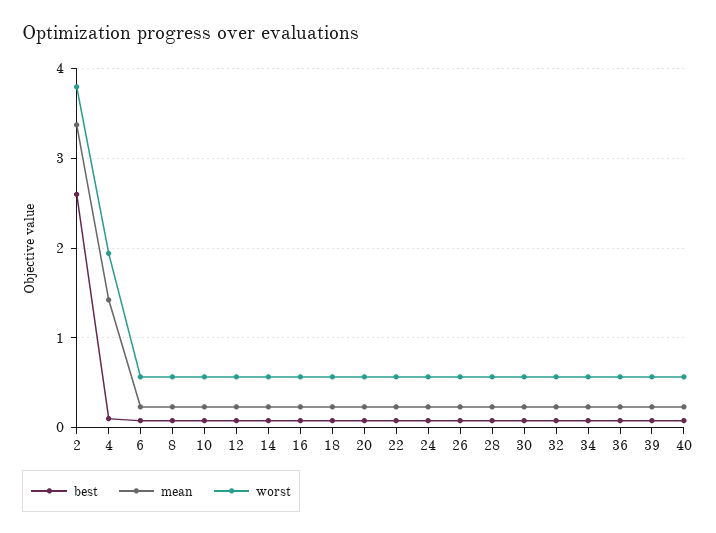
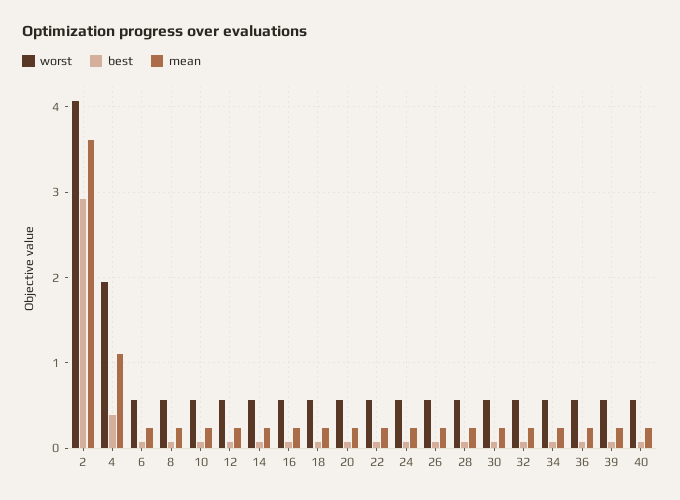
  {
    "best": {
-     "2": 2.6,
+     "2": 2.9,
-     "4": 0.1,
+     "4": 0.4,
      "6": 0.1,
      "8": 0.1,
      "10": 0.1,
      "12": 0.1,
      "14": 0.1,
      "16": 0.1,
      "18": 0.1,
      "20": 0.1,
      "22": 0.1,
      "24": 0.1,
      "26": 0.1,
      "28": 0.1,
      "30": 0.1,
      "32": 0.1,
      "34": 0.1,
      "36": 0.1,
      "39": 0.1,
      "40": 0.1
    },
    "mean": {
-     "2": 3.4,
+     "2": 3.6,
-     "4": 1.4,
+     "4": 1.1,
      "6": 0.2,
      "8": 0.2,
      "10": 0.2,
      "12": 0.2,
      "14": 0.2,
      "16": 0.2,
      "18": 0.2,
      "20": 0.2,
      "22": 0.2,
      "24": 0.2,
      "26": 0.2,
      "28": 0.2,
      "30": 0.2,
      "32": 0.2,
      "34": 0.2,
      "36": 0.2,
      "39": 0.2,
      "40": 0.2
    },
    "worst": {
-     "2": 3.8,
+     "2": 4.1,
      "4": 1.9,
      "6": 0.6,
      "8": 0.6,
      "10": 0.6,
      "12": 0.6,
      "14": 0.6,
      "16": 0.6,
      "18": 0.6,
      "20": 0.6,
      "22": 0.6,
      "24": 0.6,
      "26": 0.6,
      "28": 0.6,
      "30": 0.6,
      "32": 0.6,
      "34": 0.6,
      "36": 0.6,
      "39": 0.6,
      "40": 0.6
    }
  }

